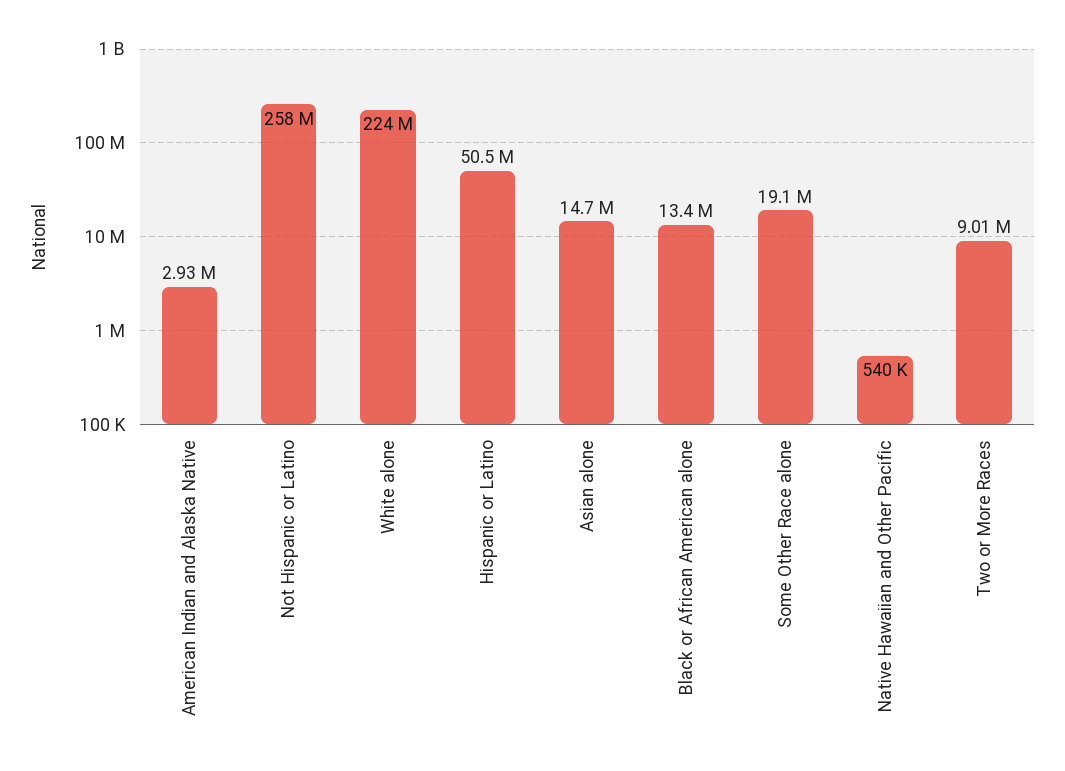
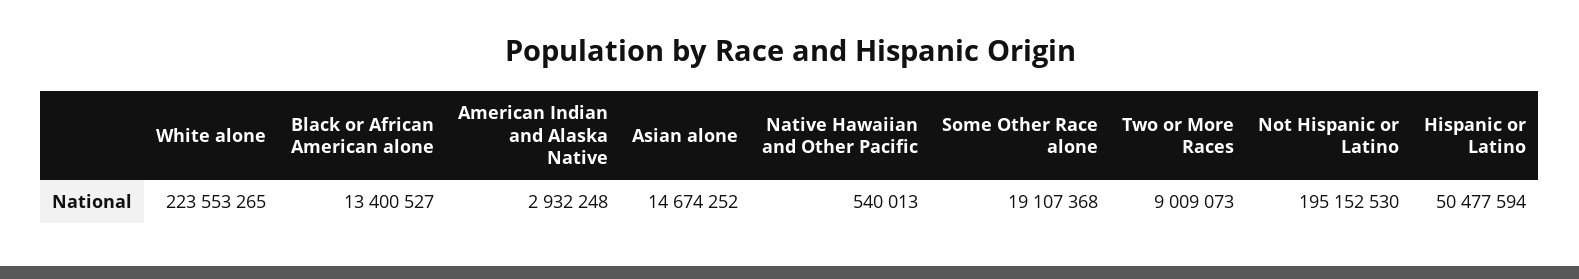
  {
    "American Indian and Alaska Native": 2932248,
-   "Not Hispanic or Latino": 258000000,
+   "Not Hispanic or Latino": 195152530,
    "White alone": 223553265,
    "Hispanic or Latino": 50477594,
    "Asian alone": 14674252,
    "Black or African American alone": 13400527,
    "Some Other Race alone": 19107368,
    "Native Hawaiian and Other Pacific": 540013,
    "Two or More Races": 9009073
  }

